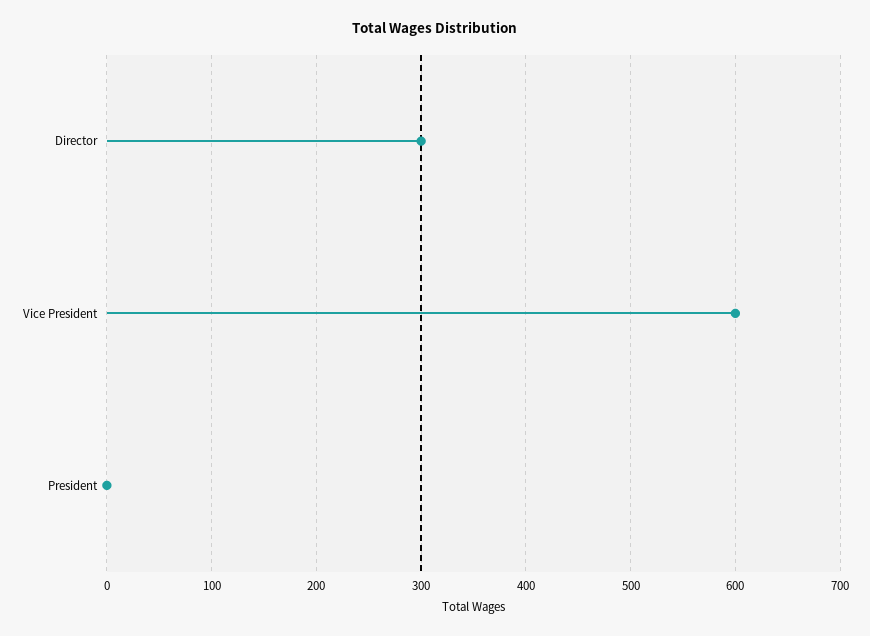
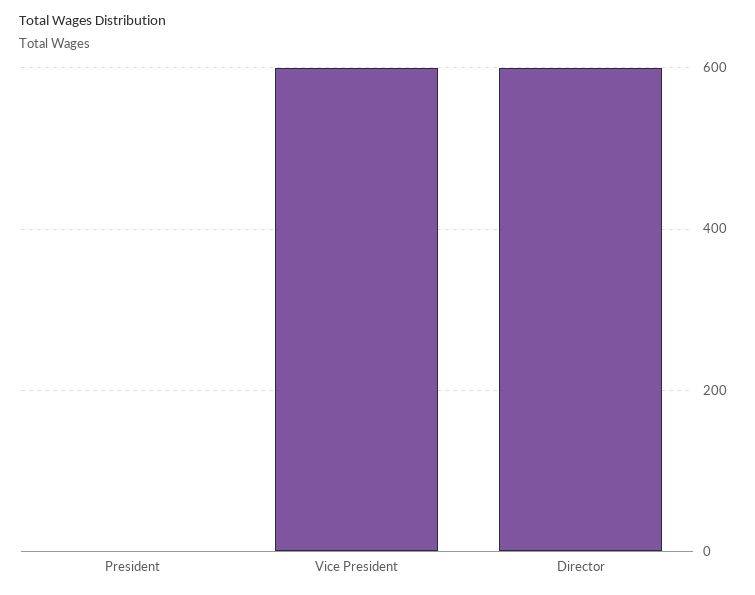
  {
-   "Director": 300,
+   "Director": 600,
    "Vice President": 600,
    "President": 0
  }

